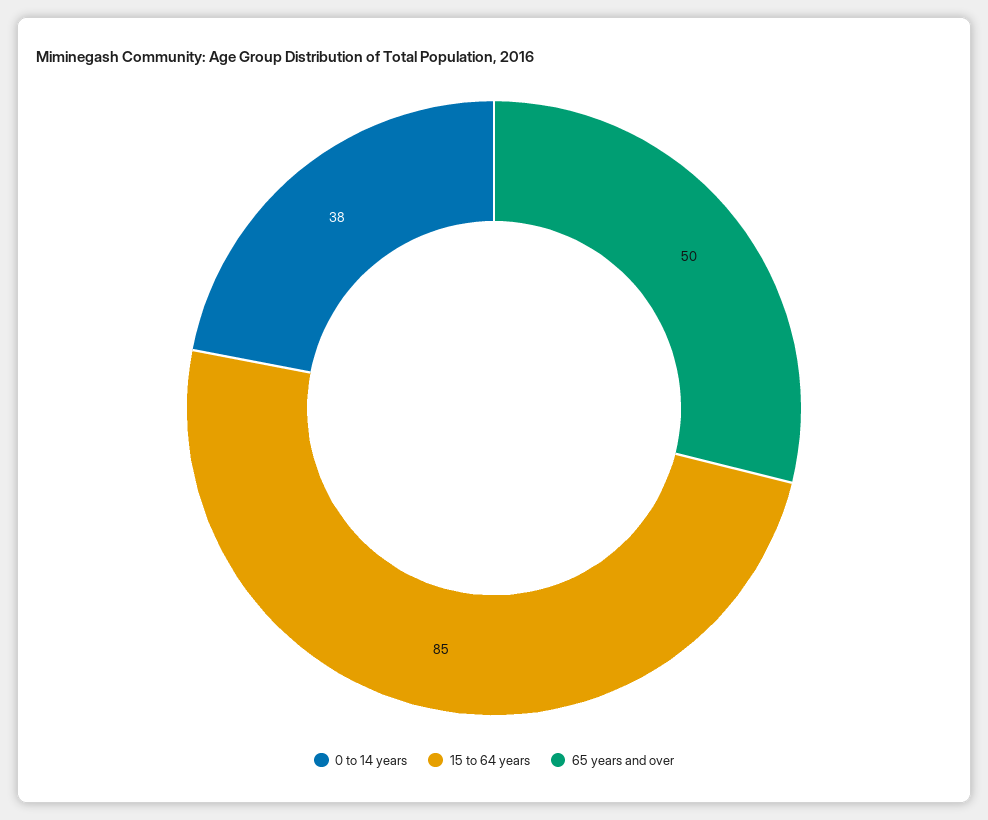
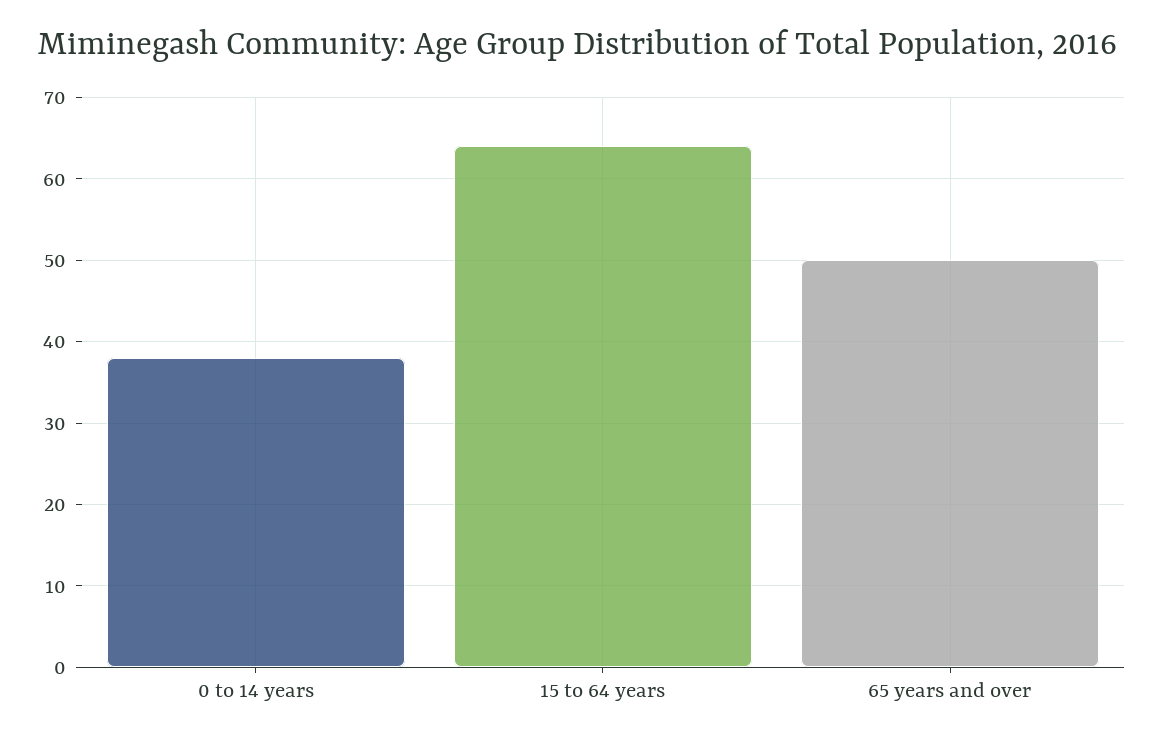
  {
    "0 to 14 years": 38,
-   "15 to 64 years": 85,
+   "15 to 64 years": 64,
    "65 years and over": 50
  }

